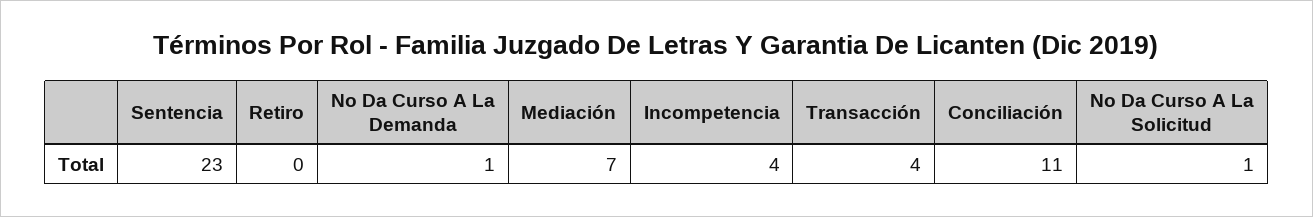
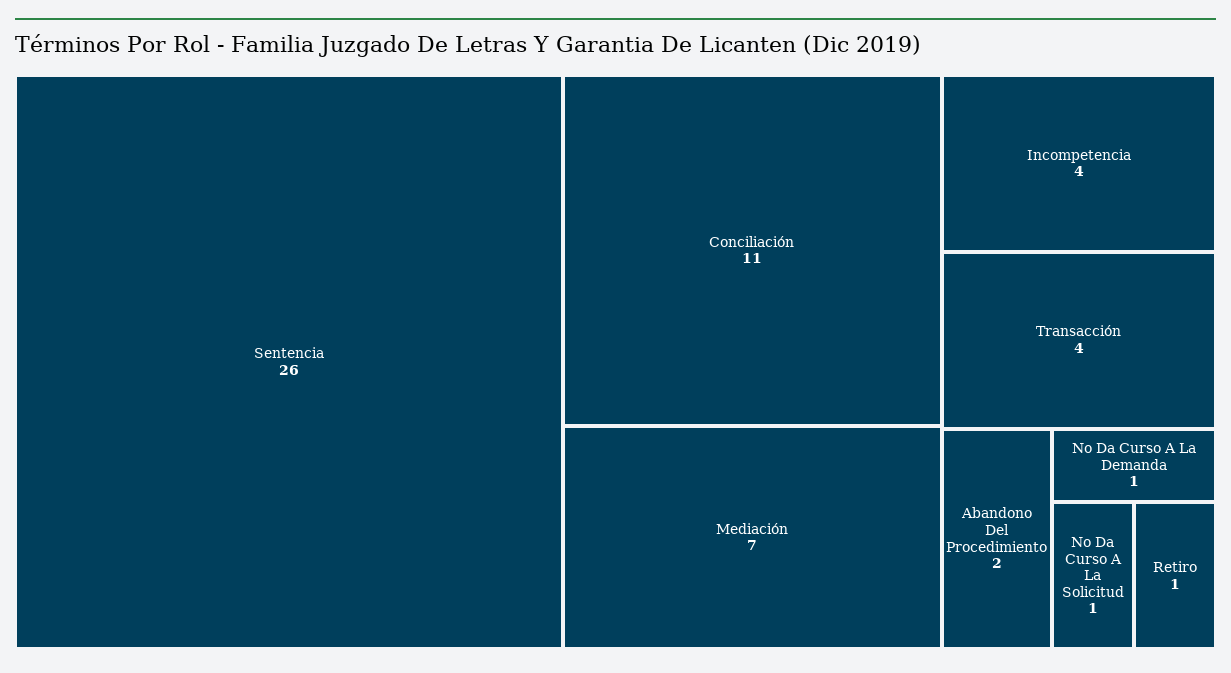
  {
-   "Sentencia": 23,
+   "Sentencia": 26,
-   "Retiro": 0,
+   "Retiro": 1,
    "No Da Curso A La Demanda": 1,
    "Mediación": 7,
    "Incompetencia": 4,
    "Transacción": 4,
    "Conciliación": 11,
-   "No Da Curso A La Solicitud": 1
+   "No Da Curso A La Solicitud": 1,
+   "Abandono Del Procedimiento": 2
  }

